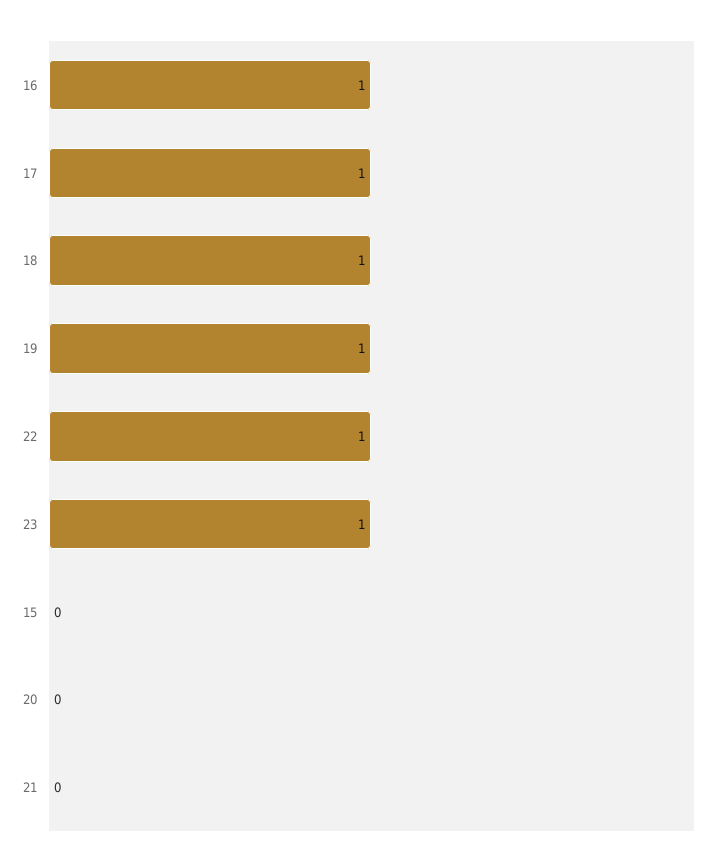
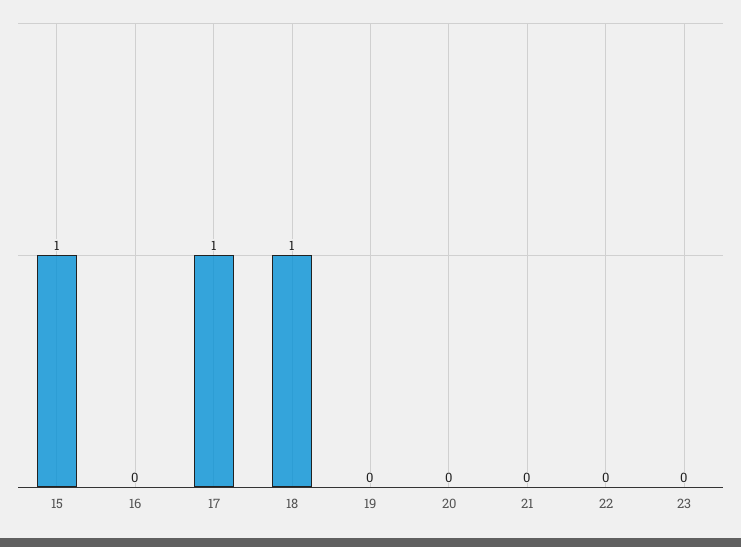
  {
-   "16": 1,
+   "16": 0,
    "17": 1,
    "18": 1,
-   "19": 1,
+   "19": 0,
-   "22": 1,
+   "22": 0,
-   "23": 1,
+   "23": 0,
-   "15": 0,
+   "15": 1,
    "20": 0,
    "21": 0
  }

